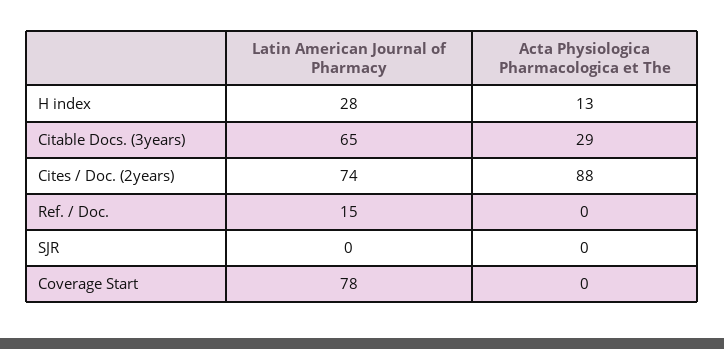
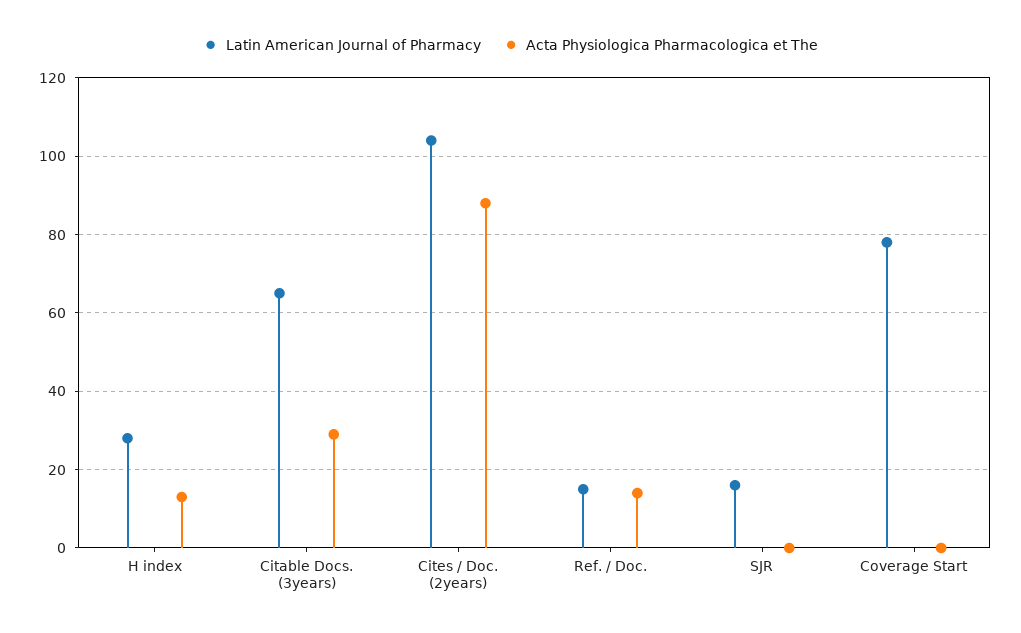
  {
    "Latin American Journal of Pharmacy": {
      "H index": 28,
      "Citable Docs. (3years)": 65,
-     "Cites / Doc. (2years)": 74,
+     "Cites / Doc. (2years)": 105,
      "Ref. / Doc.": 15,
-     "SJR": 0,
+     "SJR": 15,
      "Coverage Start": 78
    },
    "Acta Physiologica Pharmacologica et The": {
      "H index": 13,
      "Citable Docs. (3years)": 29,
      "Cites / Doc. (2years)": 88,
-     "Ref. / Doc.": 0,
+     "Ref. / Doc.": 15,
      "SJR": 0,
      "Coverage Start": 0
    }
  }

